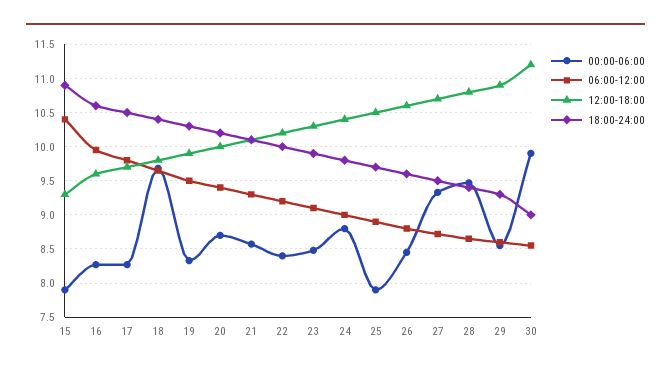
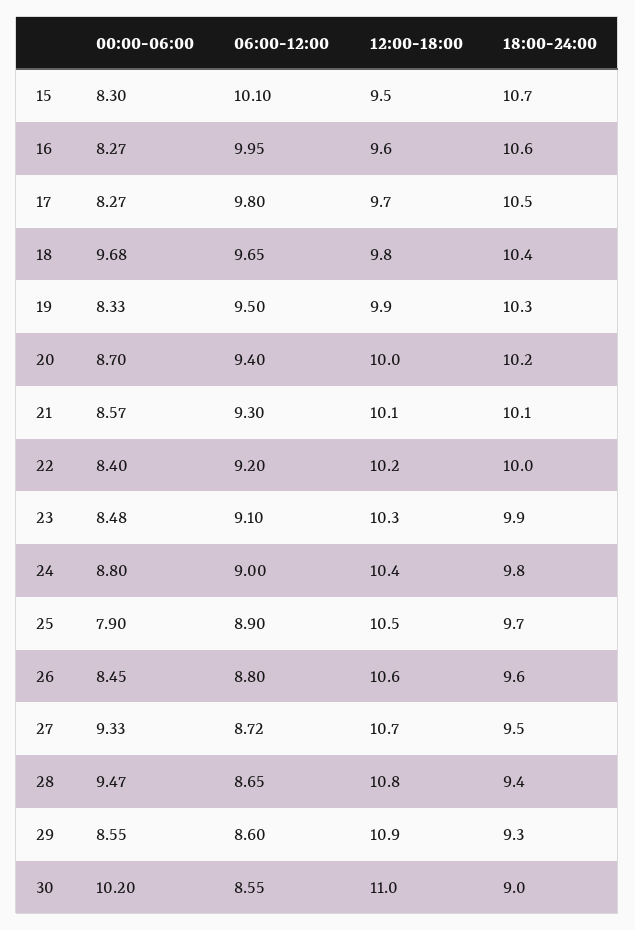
  {
    "00:00-06:00": {
-     "15": 7.9,
+     "15": 8.3,
      "16": 8.27,
      "17": 8.27,
      "18": 9.68,
      "19": 8.33,
      "20": 8.7,
      "21": 8.57,
      "22": 8.4,
      "23": 8.48,
      "24": 8.8,
      "25": 7.9,
      "26": 8.45,
      "27": 9.33,
      "28": 9.47,
      "29": 8.55,
-     "30": 9.9
+     "30": 10.2
    },
    "06:00-12:00": {
-     "15": 10.4,
+     "15": 10.1,
      "16": 9.95,
      "17": 9.8,
      "18": 9.65,
      "19": 9.5,
      "20": 9.4,
      "21": 9.3,
      "22": 9.2,
      "23": 9.1,
      "24": 9,
      "25": 8.9,
      "26": 8.8,
      "27": 8.72,
      "28": 8.65,
      "29": 8.6,
      "30": 8.55
    },
    "12:00-18:00": {
-     "15": 9.3,
+     "15": 9.5,
      "16": 9.6,
      "17": 9.7,
      "18": 9.8,
      "19": 9.9,
      "20": 10,
      "21": 10.1,
      "22": 10.2,
      "23": 10.3,
      "24": 10.4,
      "25": 10.5,
      "26": 10.6,
      "27": 10.7,
      "28": 10.8,
      "29": 10.9,
-     "30": 11.2
+     "30": 11
    },
    "18:00-24:00": {
-     "15": 10.9,
+     "15": 10.7,
      "16": 10.6,
      "17": 10.5,
      "18": 10.4,
      "19": 10.3,
      "20": 10.2,
      "21": 10.1,
      "22": 10,
      "23": 9.9,
      "24": 9.8,
      "25": 9.7,
      "26": 9.6,
      "27": 9.5,
      "28": 9.4,
      "29": 9.3,
      "30": 9
    }
  }

